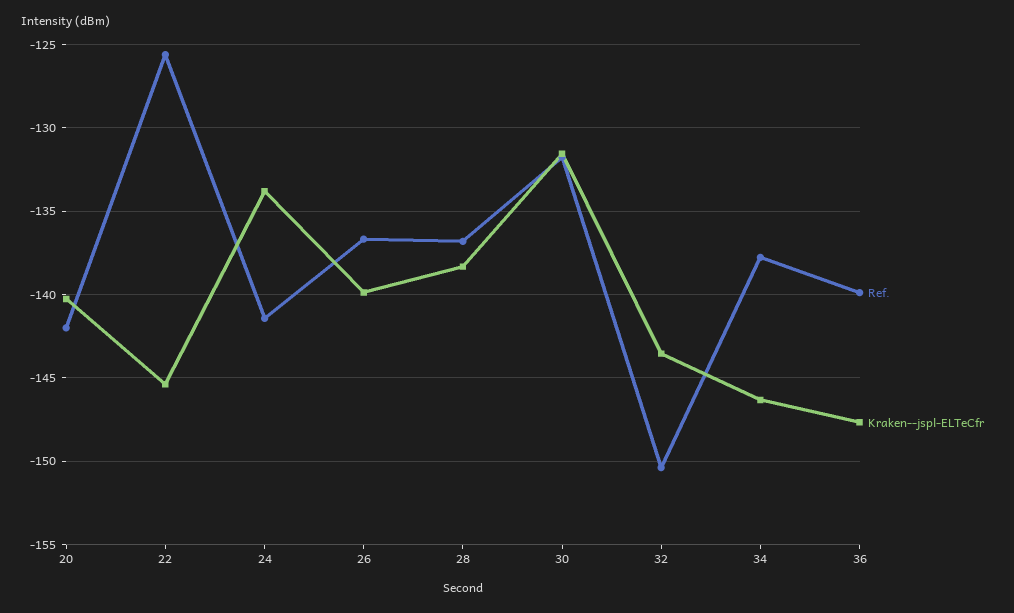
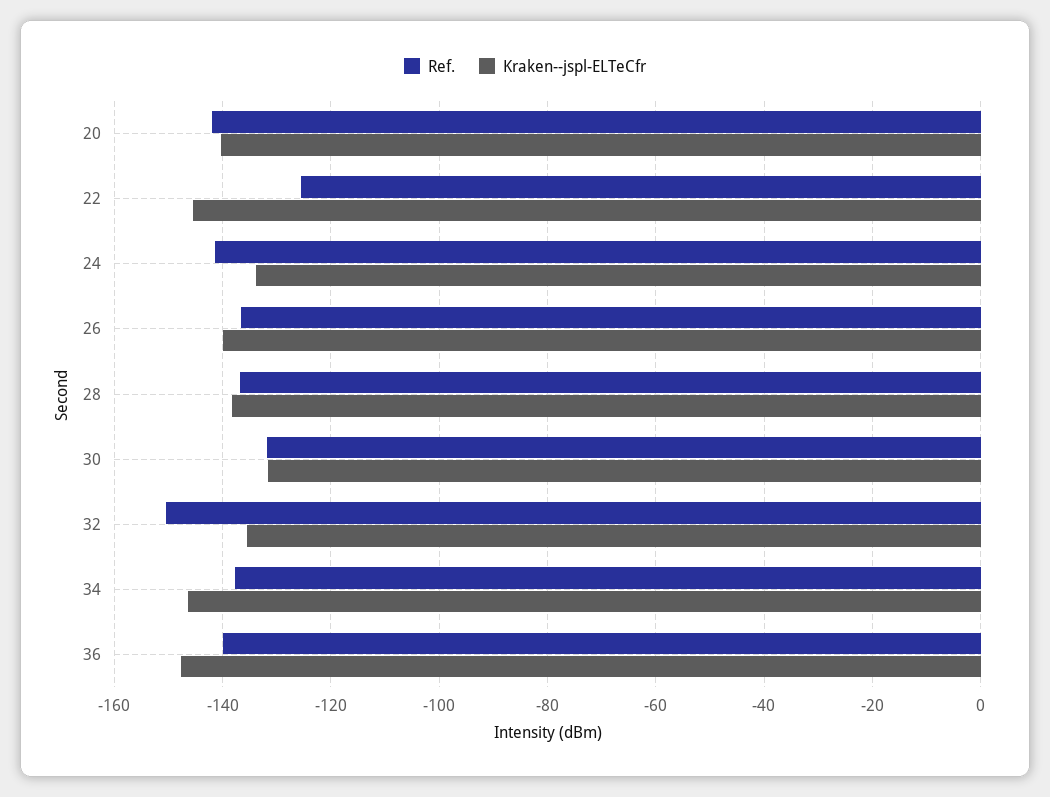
  {
    "Ref.": {
      "20": -142,
      "22": -125.5,
      "24": -141.5,
      "26": -136.5,
      "28": -137,
      "30": -132,
      "32": -150.5,
      "34": -138,
      "36": -140
    },
    "Kraken--jspl-ELTeCfr": {
      "20": -140.5,
      "22": -145.5,
      "24": -134,
      "26": -140,
      "28": -138.5,
      "30": -131.5,
-     "32": -143.5,
+     "32": -136,
      "34": -146.5,
      "36": -147.5
    }
  }

